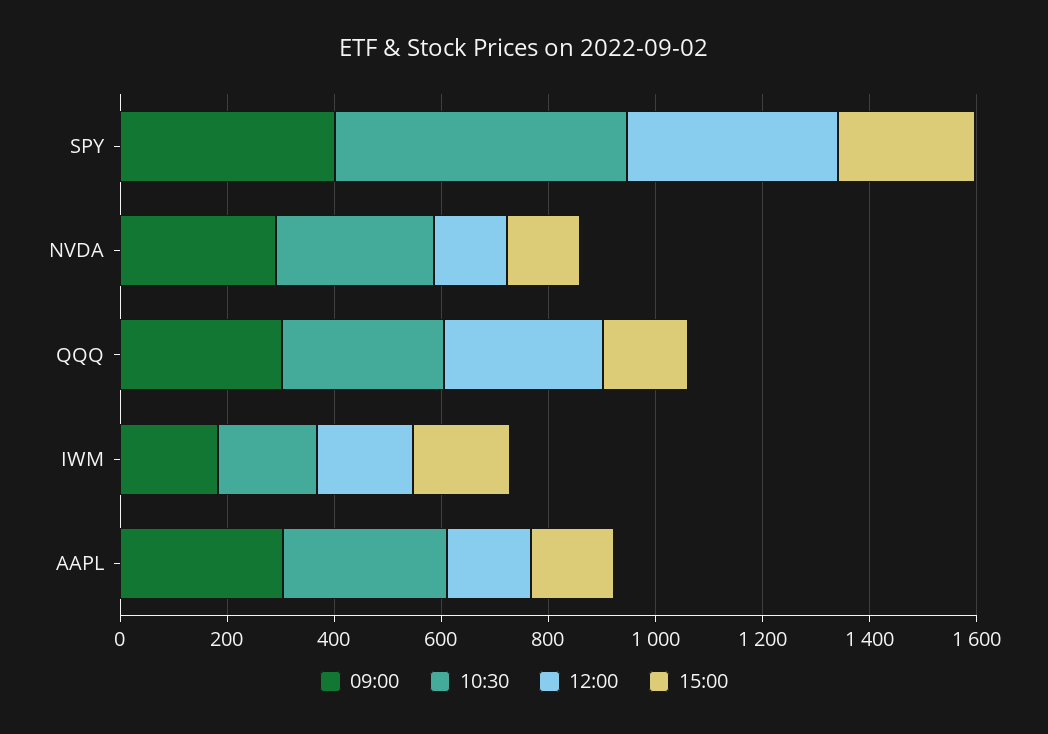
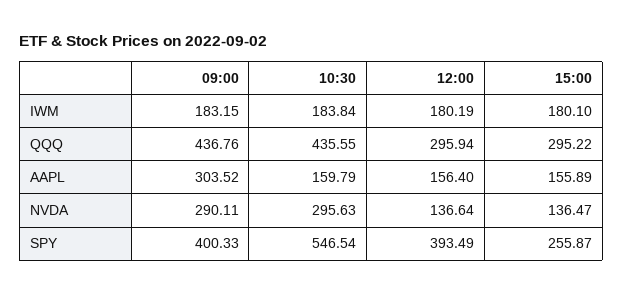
  {
    "09:00": {
      "SPY": 400.33,
      "NVDA": 290.11,
-     "QQQ": 300,
+     "QQQ": 436.76,
      "IWM": 183.15,
      "AAPL": 303.52
    },
    "10:30": {
      "SPY": 546.54,
      "NVDA": 295.63,
-     "QQQ": 300,
+     "QQQ": 435.55,
      "IWM": 183.84,
-     "AAPL": 300
+     "AAPL": 159.79
    },
    "12:00": {
      "SPY": 393.49,
      "NVDA": 136.64,
      "QQQ": 295.94,
      "IWM": 180.19,
      "AAPL": 156.4
    },
    "15:00": {
      "SPY": 255.87,
      "NVDA": 136.47,
-     "QQQ": 150,
+     "QQQ": 295.22,
      "IWM": 180.1,
      "AAPL": 155.89
    }
  }

